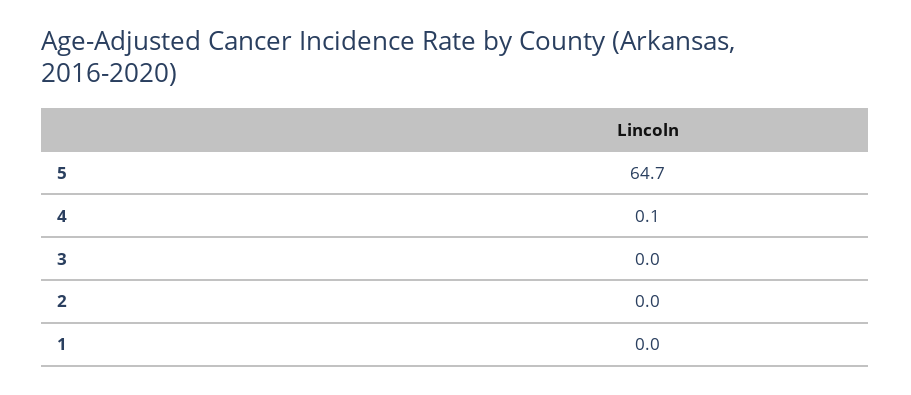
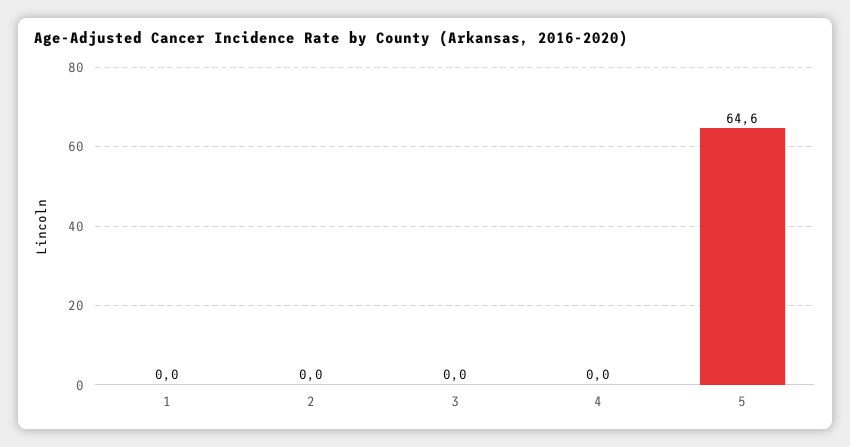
  {
-   "5": 64.7,
+   "5": 64.6,
-   "4": 0.1,
+   "4": 0,
    "3": 0,
    "2": 0,
    "1": 0
  }

